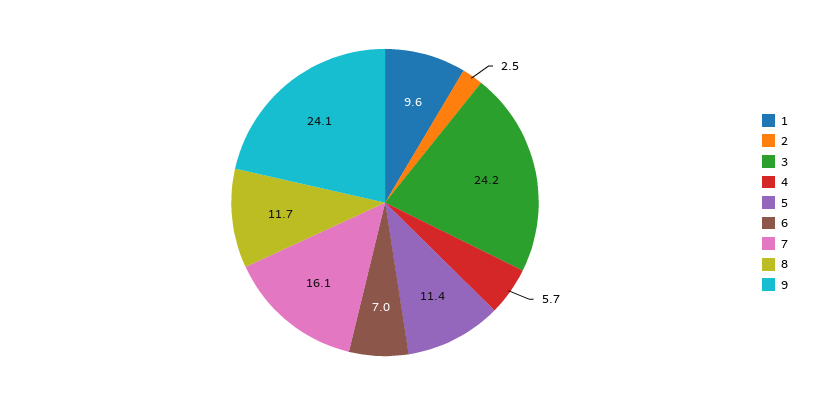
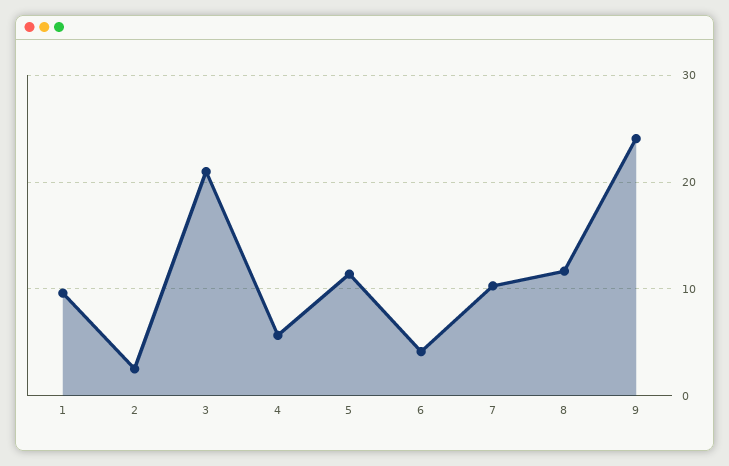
  {
    "1": 9.6,
    "2": 2.5,
-   "3": 24.2,
+   "3": 21,
    "4": 5.7,
    "5": 11.4,
-   "6": 7,
+   "6": 4,
-   "7": 16.1,
+   "7": 10,
    "8": 11.7,
    "9": 24.1
  }

